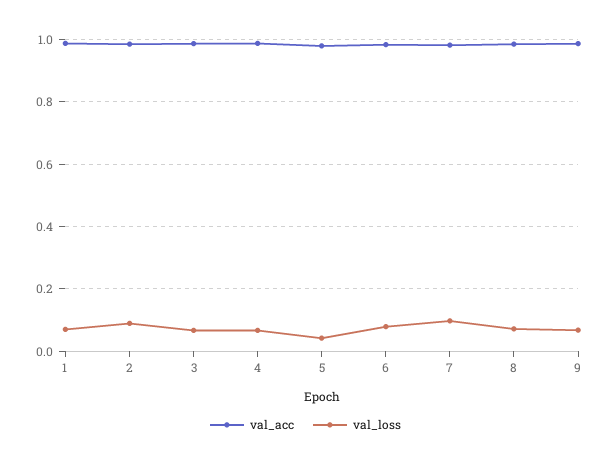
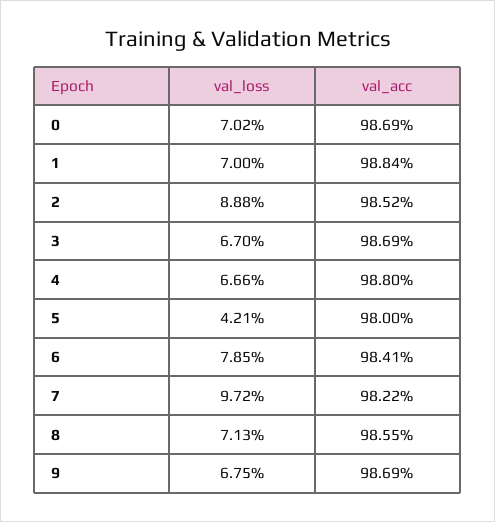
  {
    "val_acc": {
      "1": 0.9884,
      "2": 0.9852,
      "3": 0.9869,
      "4": 0.988,
      "5": 0.98,
      "6": 0.9841,
      "7": 0.9822,
      "8": 0.9855,
-     "9": 0.9869
+     "9": 0.9869,
+     "0": 0.9869
    },
    "val_loss": {
      "1": 0.07,
      "2": 0.0888,
      "3": 0.067,
      "4": 0.0666,
      "5": 0.0421,
      "6": 0.0785,
      "7": 0.0972,
      "8": 0.0713,
-     "9": 0.0675
+     "9": 0.0675,
+     "0": 0.0702
    }
  }

